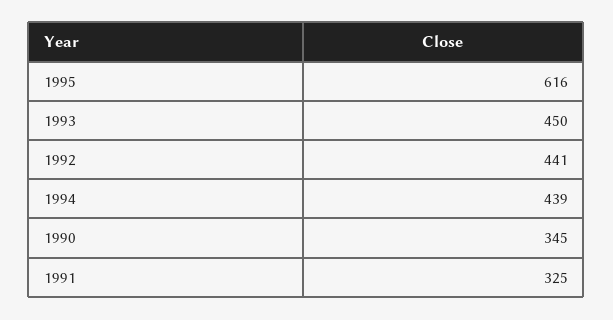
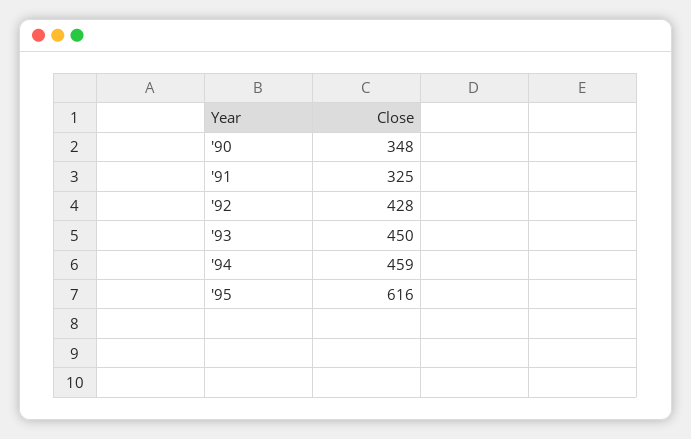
  {
    "1995": 616,
    "1993": 450,
-   "1992": 441,
+   "1992": 428,
-   "1994": 439,
+   "1994": 459,
-   "1990": 345,
+   "1990": 348,
    "1991": 325
  }

